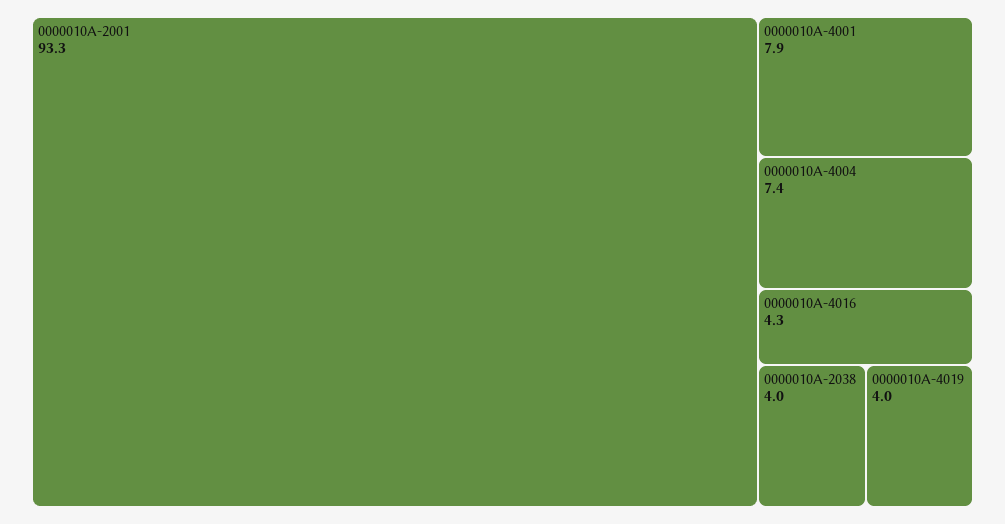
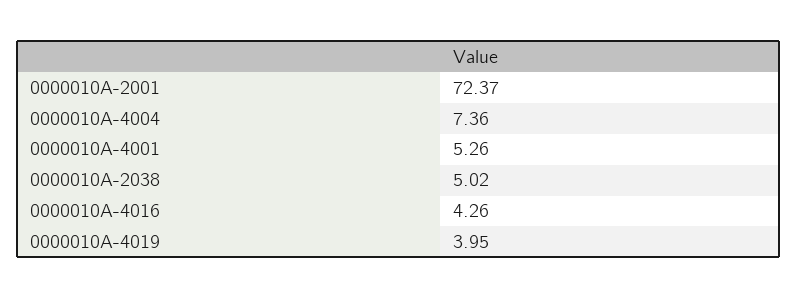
  {
-   "0000010A-2001": 93.3,
+   "0000010A-2001": 72.37,
-   "0000010A-4001": 7.9,
+   "0000010A-4001": 5.26,
    "0000010A-4004": 7.36,
    "0000010A-4016": 4.26,
-   "0000010A-2038": 4,
+   "0000010A-2038": 5.02,
    "0000010A-4019": 3.95
  }

